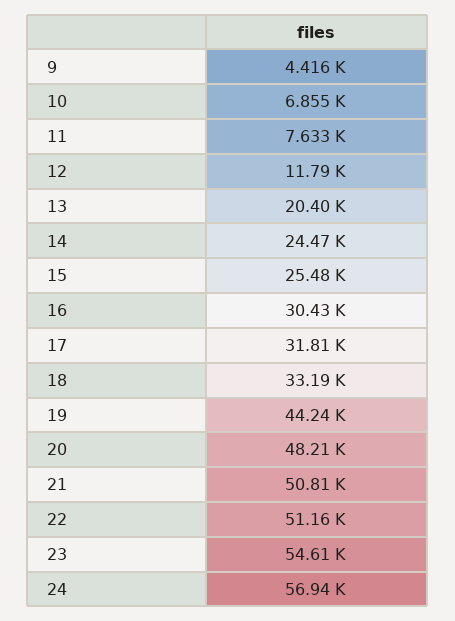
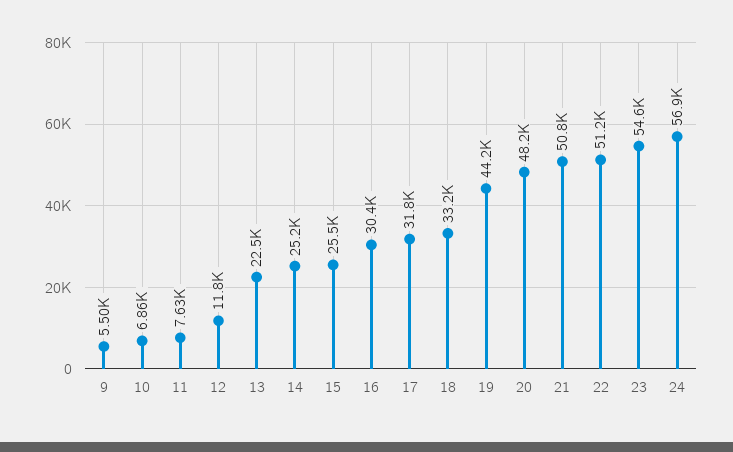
  {
-   "9": 4416,
+   "9": 5500,
    "10": 6855,
    "11": 7633,
    "12": 11790,
-   "13": 20400,
+   "13": 22500,
-   "14": 24470,
+   "14": 25200,
    "15": 25480,
    "16": 30430,
    "17": 31810,
    "18": 33190,
    "19": 44240,
    "20": 48210,
    "21": 50810,
    "22": 51160,
    "23": 54610,
    "24": 56940
  }

